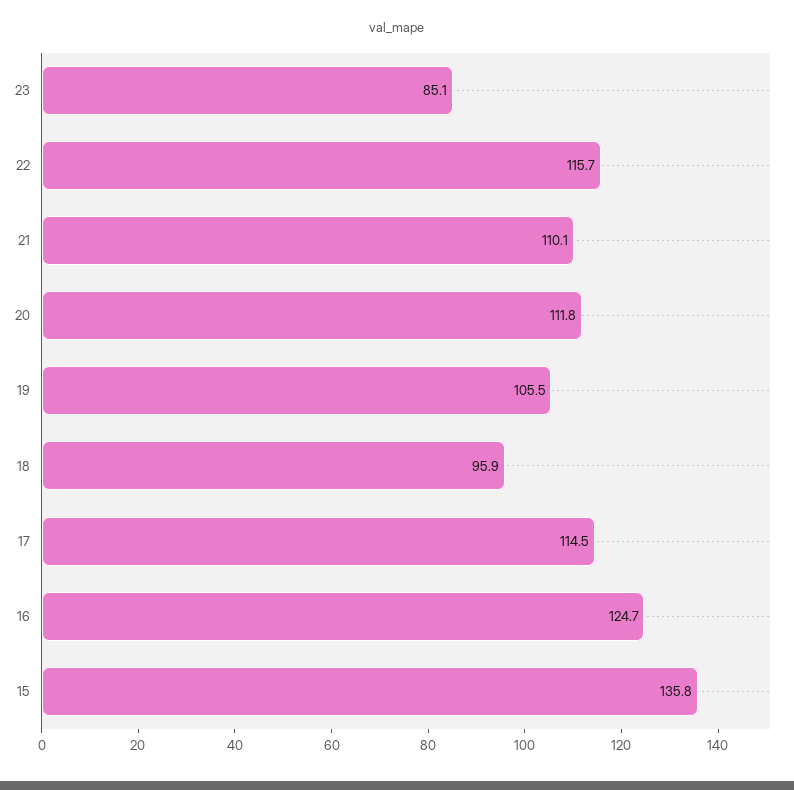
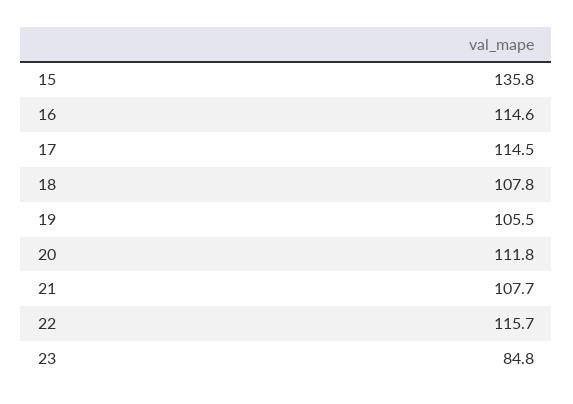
  {
-   "23": 85.1,
+   "23": 84.8,
    "22": 115.7,
-   "21": 110.1,
+   "21": 107.7,
    "20": 111.8,
    "19": 105.5,
-   "18": 95.9,
+   "18": 107.8,
    "17": 114.5,
-   "16": 124.7,
+   "16": 114.6,
    "15": 135.8
  }

